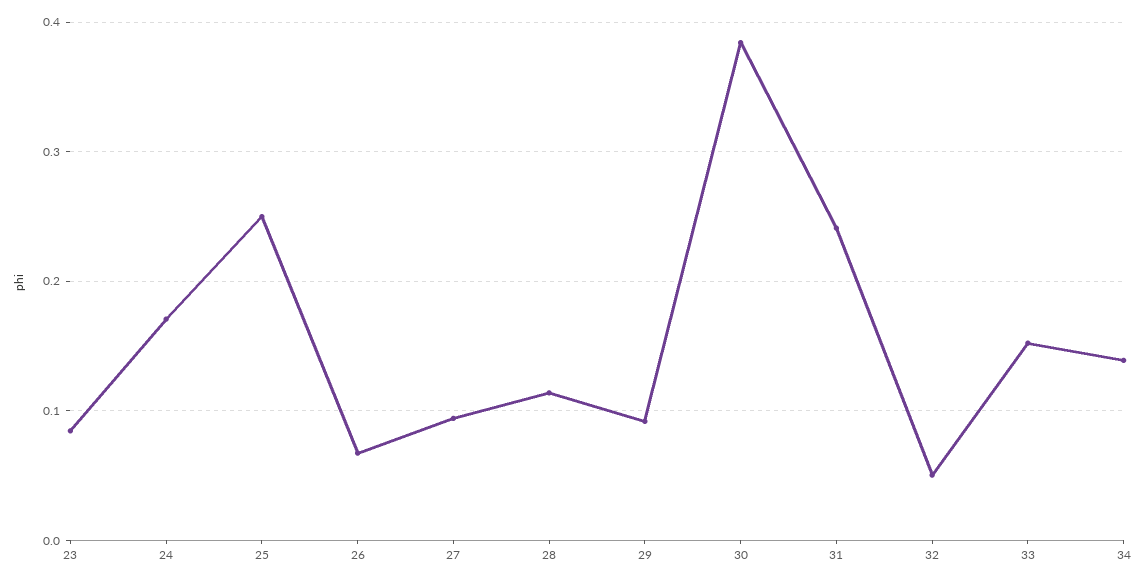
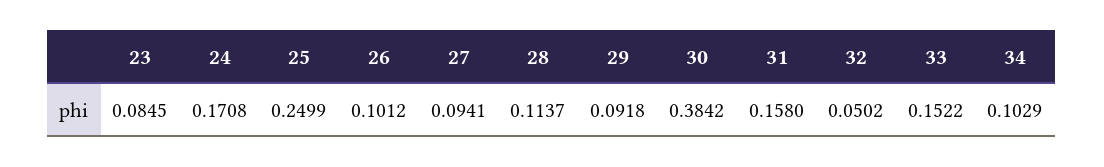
  {
    "23": 0.0845,
    "24": 0.1708,
    "25": 0.2499,
-   "26": 0.07,
+   "26": 0.1012,
    "27": 0.0941,
    "28": 0.1137,
    "29": 0.0918,
    "30": 0.3842,
-   "31": 0.24,
+   "31": 0.158,
    "32": 0.0502,
    "33": 0.1522,
-   "34": 0.14
+   "34": 0.1029
  }

